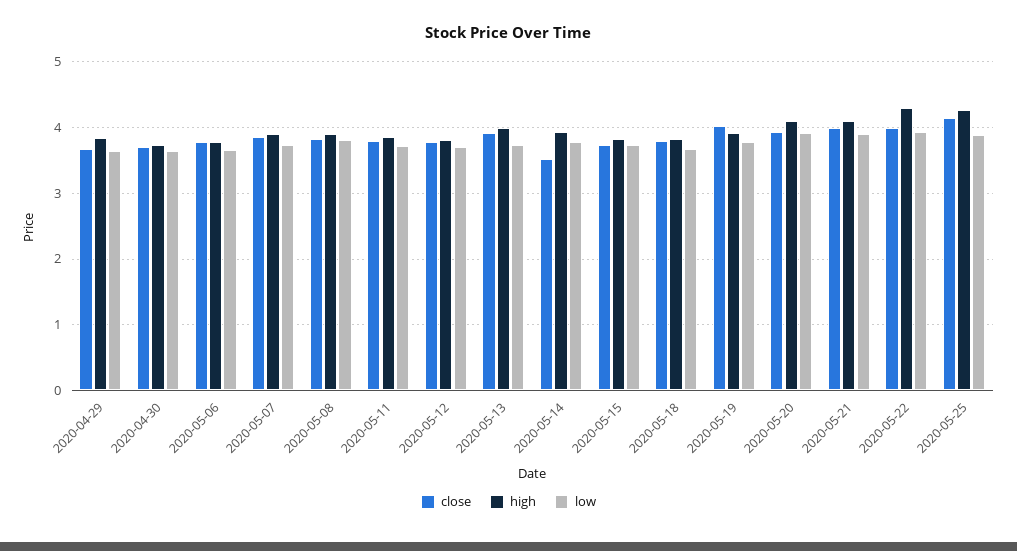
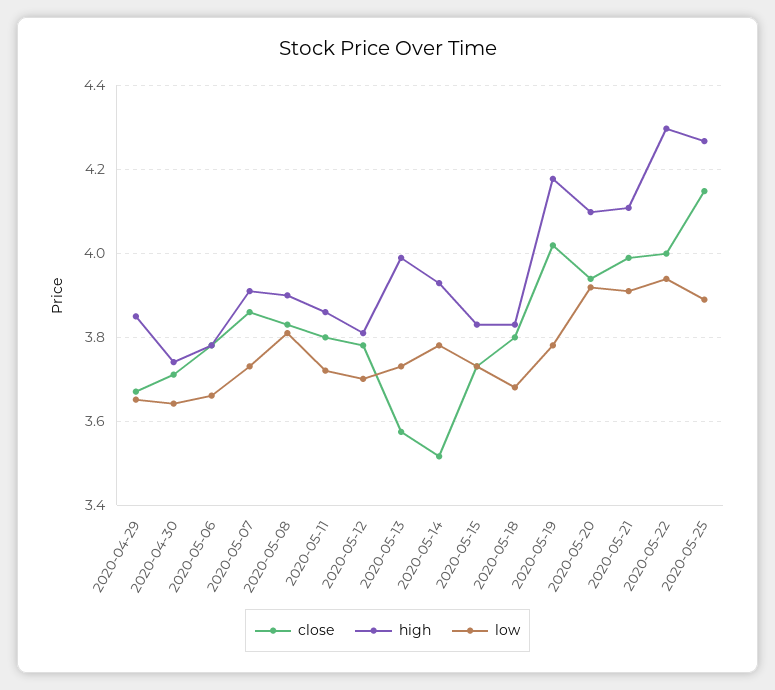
  {
    "close": {
      "2020-04-29": 3.68,
      "2020-04-30": 3.72,
      "2020-05-06": 3.78,
      "2020-05-07": 3.86,
      "2020-05-08": 3.84,
      "2020-05-11": 3.8,
      "2020-05-12": 3.78,
-     "2020-05-13": 3.9,
+     "2020-05-13": 3.58,
      "2020-05-14": 3.52,
      "2020-05-15": 3.74,
      "2020-05-18": 3.8,
      "2020-05-19": 4.02,
      "2020-05-20": 3.94,
      "2020-05-21": 3.98,
      "2020-05-22": 4,
      "2020-05-25": 4.14
    },
    "high": {
      "2020-04-29": 3.86,
      "2020-04-30": 3.74,
      "2020-05-06": 3.78,
      "2020-05-07": 3.92,
      "2020-05-08": 3.9,
      "2020-05-11": 3.86,
      "2020-05-12": 3.82,
      "2020-05-13": 3.98,
      "2020-05-14": 3.92,
      "2020-05-15": 3.84,
      "2020-05-18": 3.84,
-     "2020-05-19": 3.9,
+     "2020-05-19": 4.18,
      "2020-05-20": 4.1,
      "2020-05-21": 4.1,
      "2020-05-22": 4.3,
      "2020-05-25": 4.26
    },
    "low": {
      "2020-04-29": 3.66,
      "2020-04-30": 3.64,
      "2020-05-06": 3.66,
      "2020-05-07": 3.74,
      "2020-05-08": 3.82,
      "2020-05-11": 3.72,
      "2020-05-12": 3.7,
      "2020-05-13": 3.74,
      "2020-05-14": 3.78,
      "2020-05-15": 3.74,
      "2020-05-18": 3.68,
      "2020-05-19": 3.78,
      "2020-05-20": 3.92,
      "2020-05-21": 3.92,
      "2020-05-22": 3.94,
      "2020-05-25": 3.9
    }
  }

